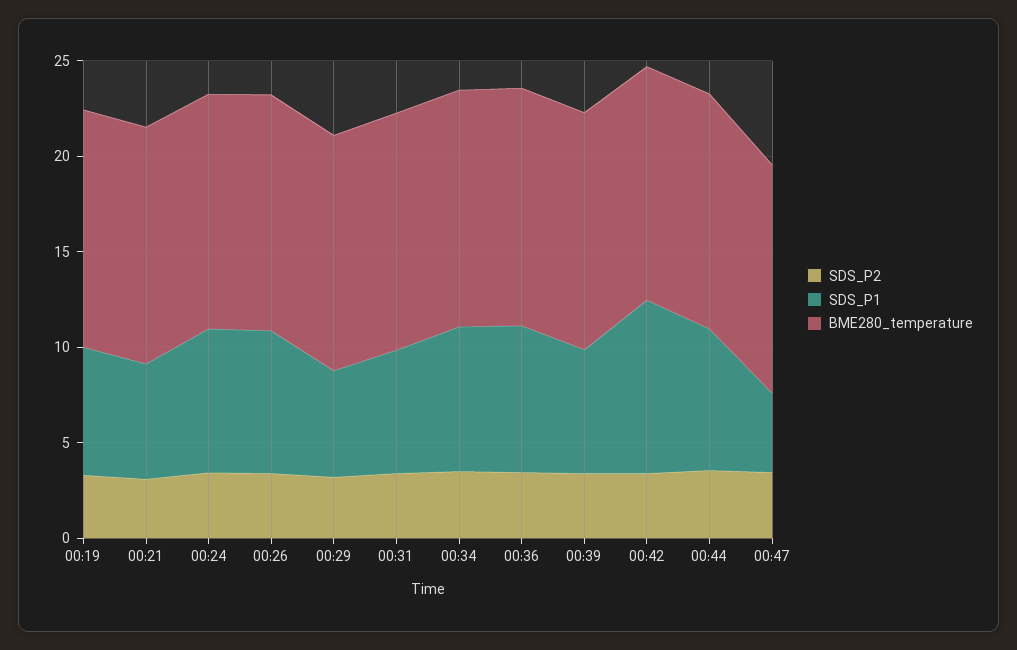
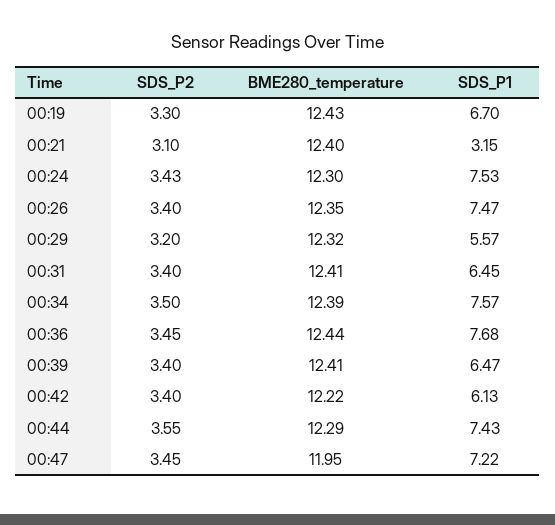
  {
    "SDS_P2": {
      "00:19": 3.3,
      "00:21": 3.1,
      "00:24": 3.43,
      "00:26": 3.4,
      "00:29": 3.2,
      "00:31": 3.4,
      "00:34": 3.5,
      "00:36": 3.45,
      "00:39": 3.4,
      "00:42": 3.4,
      "00:44": 3.55,
      "00:47": 3.45
    },
    "SDS_P1": {
      "00:19": 6.7,
-     "00:21": 6,
+     "00:21": 3.15,
      "00:24": 7.53,
      "00:26": 7.47,
      "00:29": 5.57,
      "00:31": 6.45,
      "00:34": 7.57,
      "00:36": 7.68,
      "00:39": 6.47,
-     "00:42": 9,
+     "00:42": 6.13,
      "00:44": 7.43,
-     "00:47": 4
+     "00:47": 7.22
    },
    "BME280_temperature": {
      "00:19": 12.43,
      "00:21": 12.4,
      "00:24": 12.3,
      "00:26": 12.35,
      "00:29": 12.32,
      "00:31": 12.41,
      "00:34": 12.39,
      "00:36": 12.44,
      "00:39": 12.41,
      "00:42": 12.22,
      "00:44": 12.29,
      "00:47": 11.95
    }
  }

